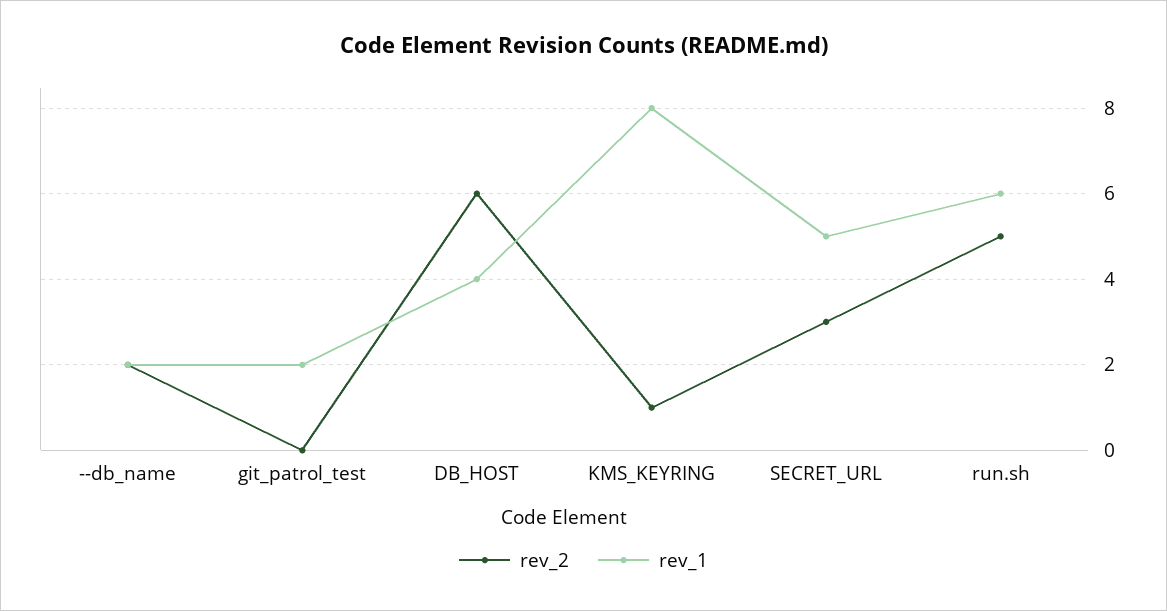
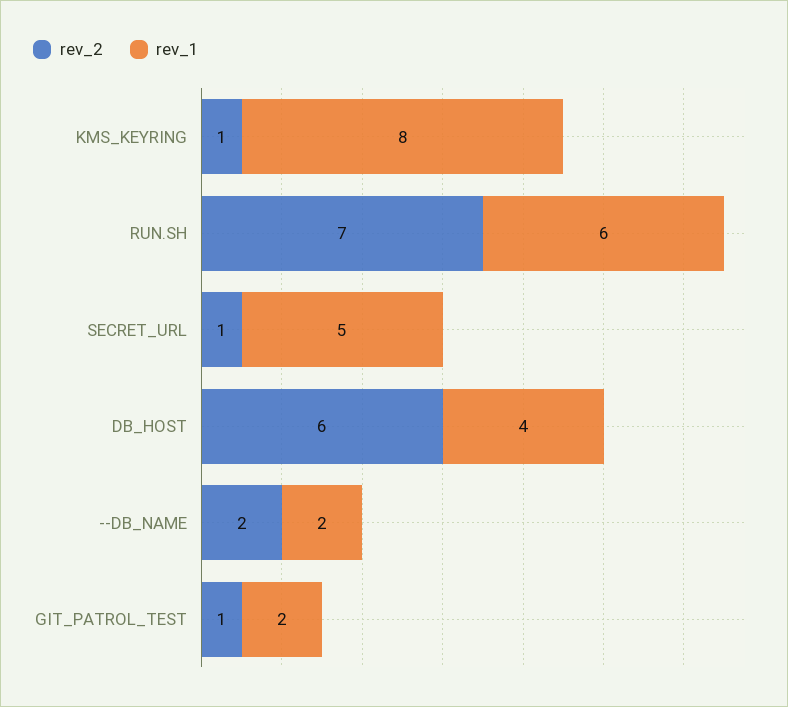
  {
    "rev_2": {
      "--db_name": 2,
-     "git_patrol_test": 0,
+     "git_patrol_test": 1,
      "DB_HOST": 6,
      "KMS_KEYRING": 1,
-     "SECRET_URL": 3,
+     "SECRET_URL": 1,
-     "run.sh": 5
+     "run.sh": 7
    },
    "rev_1": {
      "--db_name": 2,
      "git_patrol_test": 2,
      "DB_HOST": 4,
      "KMS_KEYRING": 8,
      "SECRET_URL": 5,
      "run.sh": 6
    }
  }

